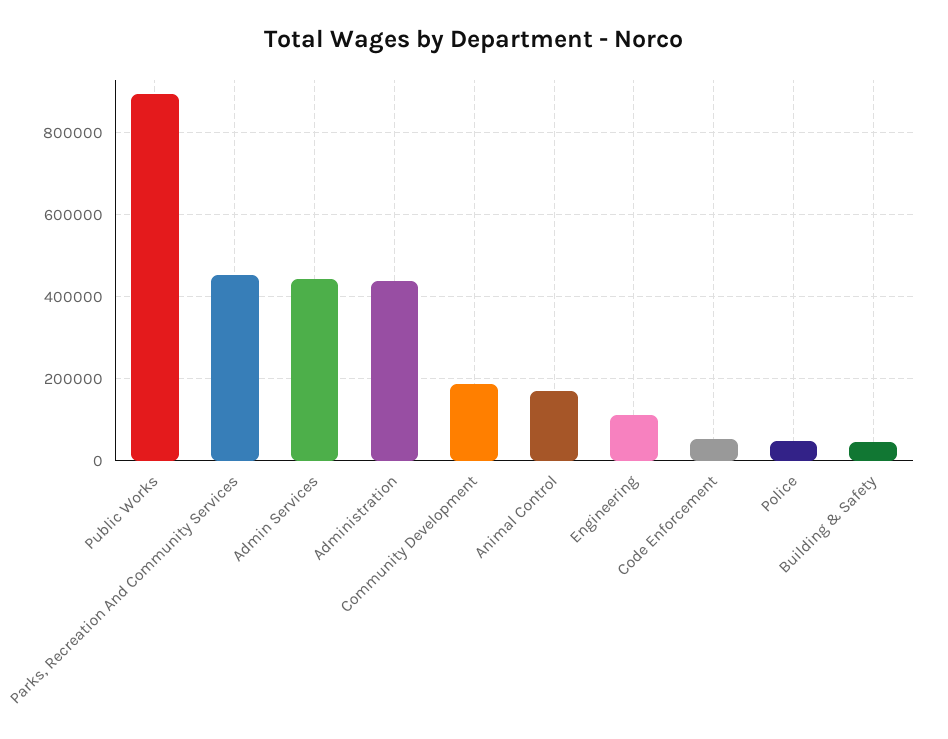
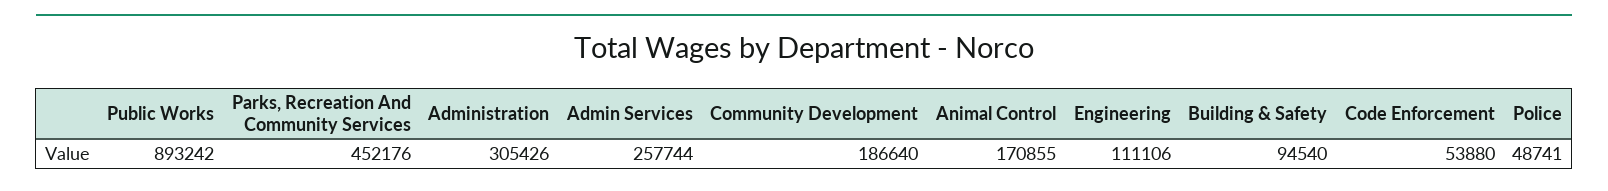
  {
    "Public Works": 893242,
    "Parks, Recreation And Community Services": 452176,
-   "Admin Services": 440000,
+   "Admin Services": 257744,
-   "Administration": 440000,
+   "Administration": 305426,
    "Community Development": 186640,
    "Animal Control": 170855,
    "Engineering": 111106,
    "Code Enforcement": 53880,
    "Police": 48741,
-   "Building & Safety": 40000
+   "Building & Safety": 94540
  }

